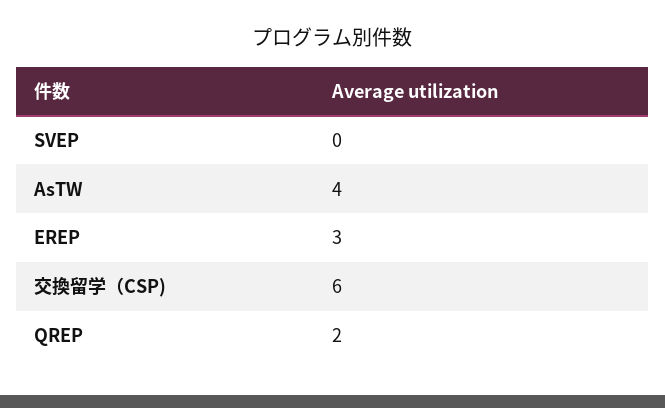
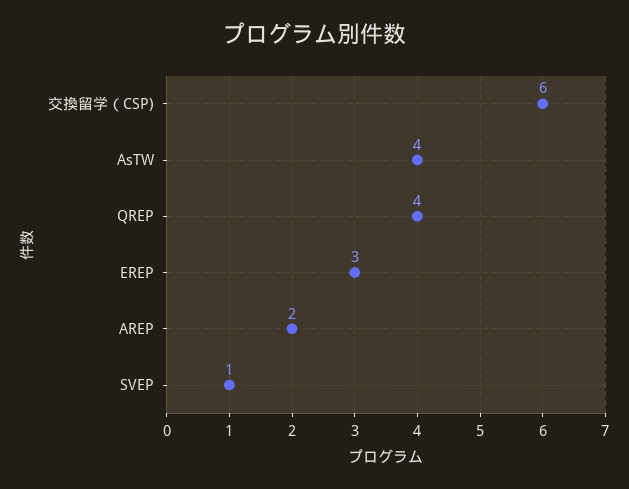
  {
-   "SVEP": 0,
+   "SVEP": 1,
    "AsTW": 4,
    "EREP": 3,
    "交換留学（CSP)": 6,
-   "QREP": 2
+   "QREP": 4,
+   "AREP": 2
  }

